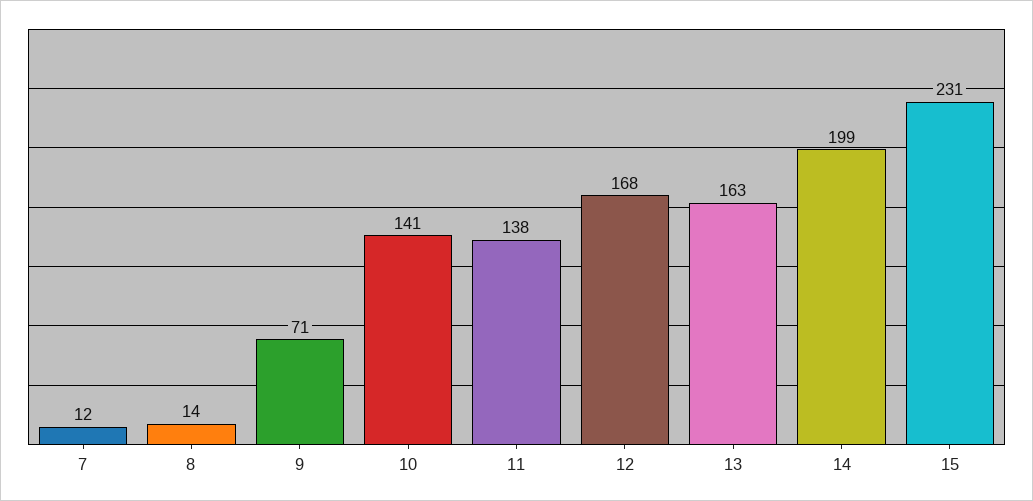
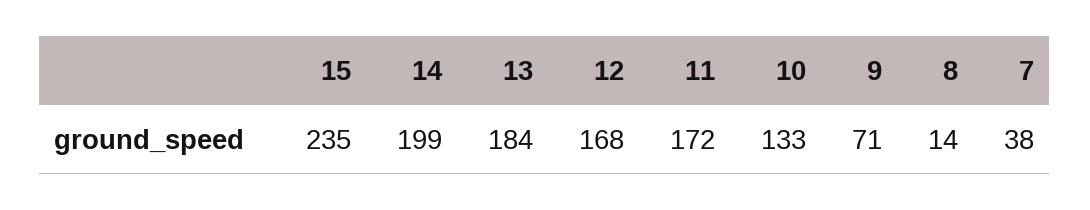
  {
-   "7": 12,
+   "7": 38,
    "8": 14,
    "9": 71,
-   "10": 141,
+   "10": 133,
-   "11": 138,
+   "11": 172,
    "12": 168,
-   "13": 163,
+   "13": 184,
    "14": 199,
-   "15": 231
+   "15": 235
  }

